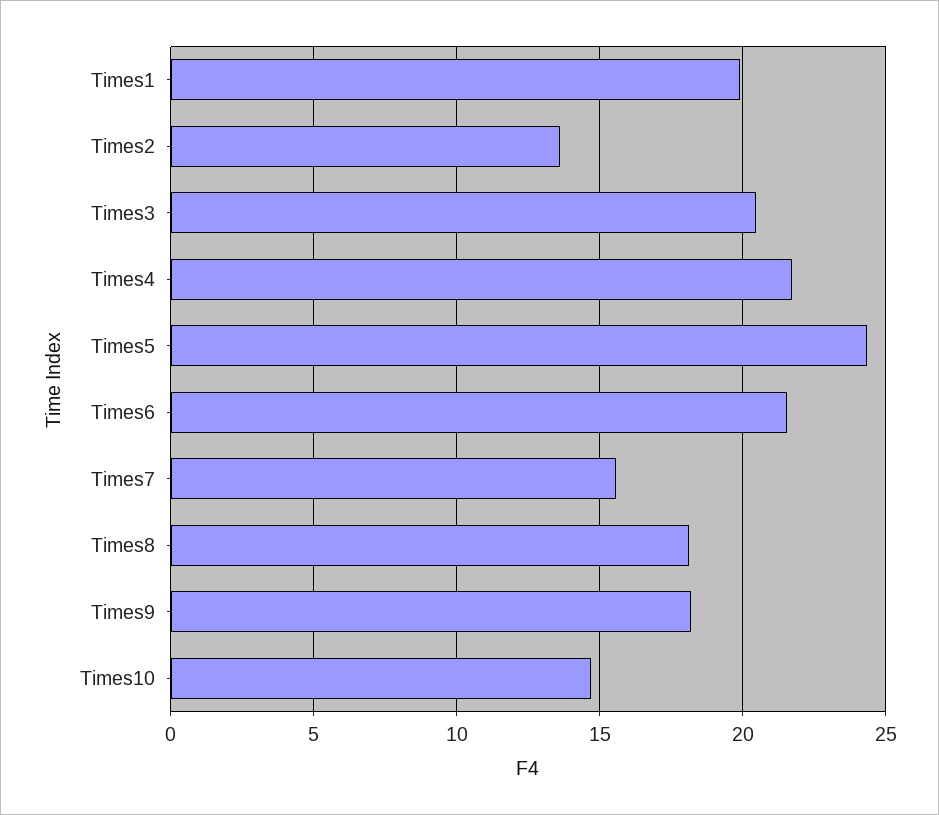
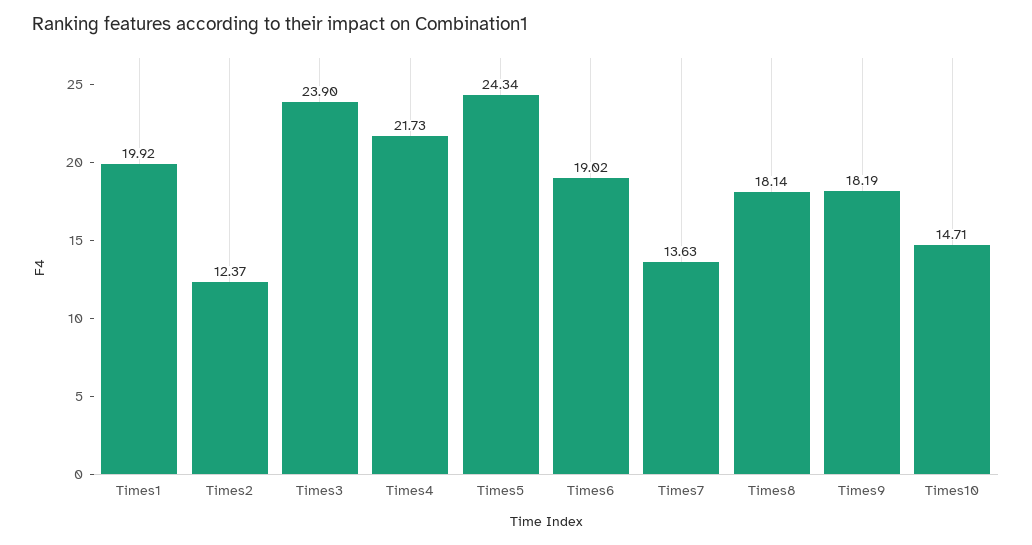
  {
    "Times1": 19.92,
-   "Times2": 13.5,
+   "Times2": 12.37,
-   "Times3": 20.5,
+   "Times3": 23.9,
    "Times4": 21.73,
    "Times5": 24.34,
-   "Times6": 21.5,
+   "Times6": 19.02,
-   "Times7": 15.5,
+   "Times7": 13.63,
    "Times8": 18.14,
    "Times9": 18.19,
    "Times10": 14.71
  }

